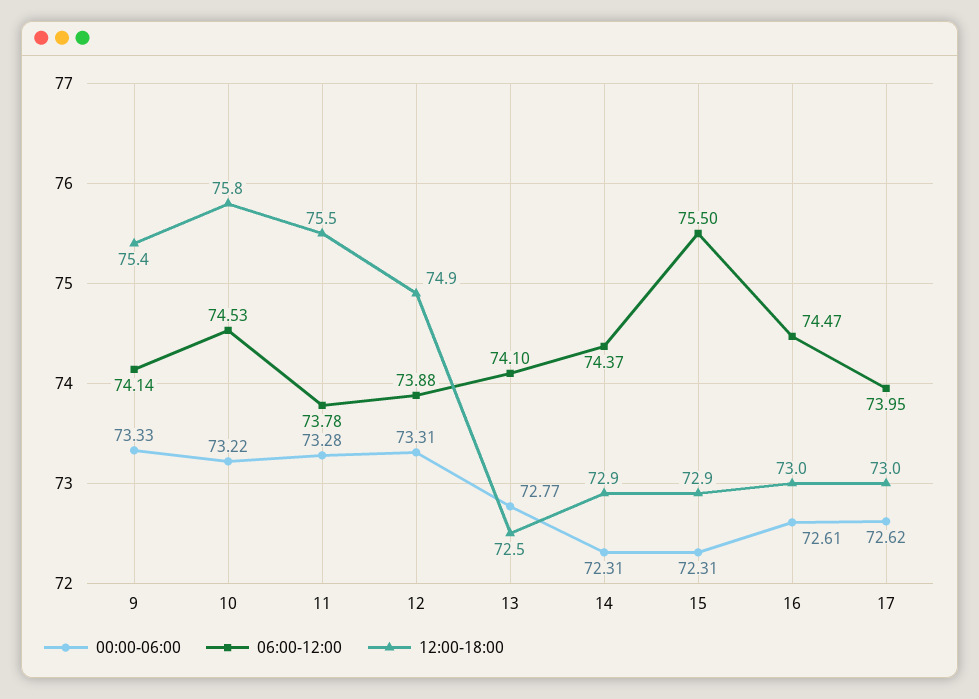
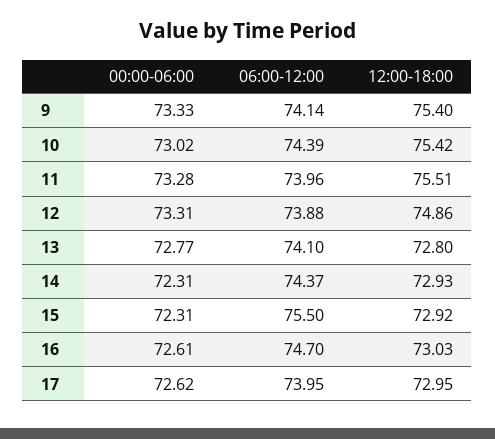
  {
    "00:00-06:00": {
      "9": 73.33,
-     "10": 73.22,
+     "10": 73.02,
      "11": 73.28,
      "12": 73.31,
      "13": 72.77,
      "14": 72.31,
      "15": 72.31,
      "16": 72.61,
      "17": 72.62
    },
    "06:00-12:00": {
      "9": 74.14,
-     "10": 74.53,
+     "10": 74.39,
-     "11": 73.78,
+     "11": 73.96,
      "12": 73.88,
      "13": 74.1,
      "14": 74.37,
      "15": 75.5,
-     "16": 74.47,
+     "16": 74.7,
      "17": 73.95
    },
    "12:00-18:00": {
      "9": 75.4,
-     "10": 75.8,
+     "10": 75.42,
      "11": 75.51,
      "12": 74.86,
-     "13": 72.5,
+     "13": 72.8,
      "14": 72.93,
      "15": 72.92,
      "16": 73.03,
      "17": 72.95
    }
  }

